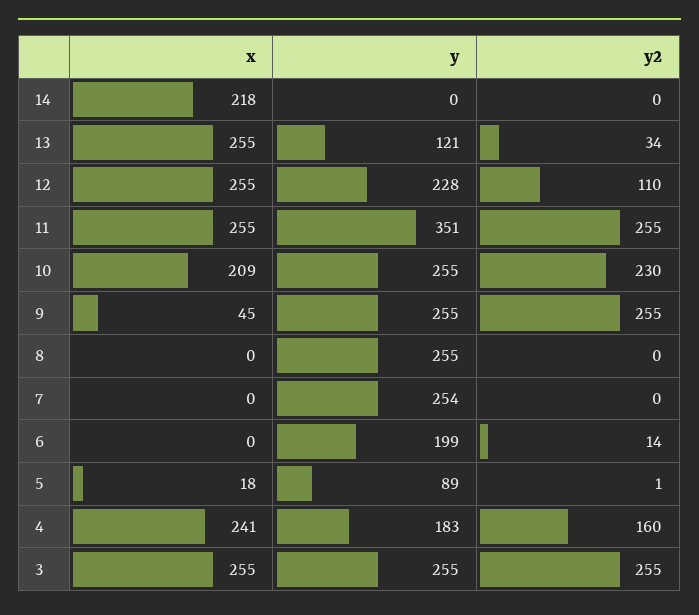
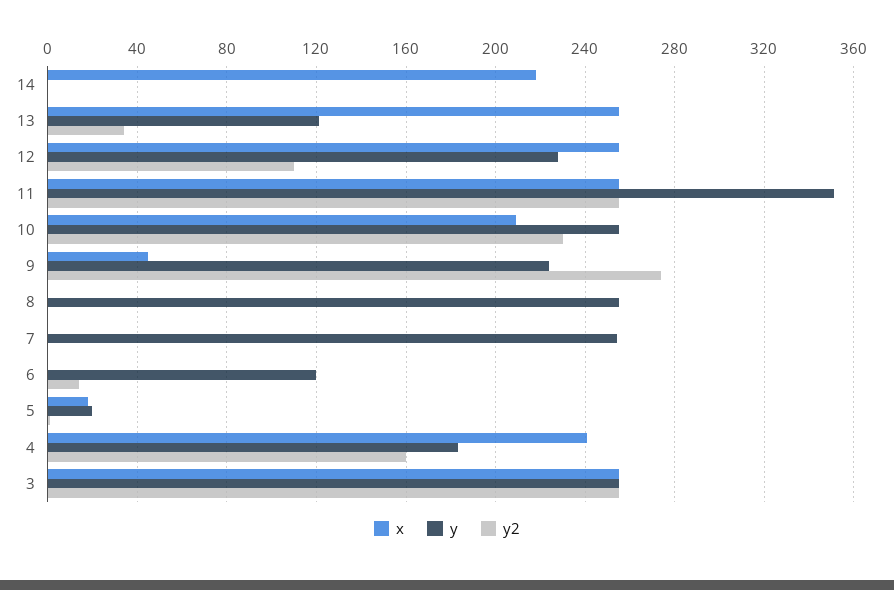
  {
    "x": {
      "14": 218,
      "13": 255,
      "12": 255,
      "11": 255,
      "10": 209,
      "9": 45,
      "8": 0,
      "7": 0,
      "6": 0,
      "5": 18,
      "4": 241,
      "3": 255
    },
    "y": {
      "14": 0,
      "13": 121,
      "12": 228,
      "11": 351,
      "10": 255,
-     "9": 255,
+     "9": 225,
      "8": 255,
      "7": 254,
-     "6": 199,
+     "6": 120,
-     "5": 89,
+     "5": 20,
      "4": 183,
      "3": 255
    },
    "y2": {
      "14": 0,
      "13": 34,
      "12": 110,
      "11": 255,
      "10": 230,
-     "9": 255,
+     "9": 275,
      "8": 0,
      "7": 0,
      "6": 14,
      "5": 1,
      "4": 160,
      "3": 255
    }
  }

